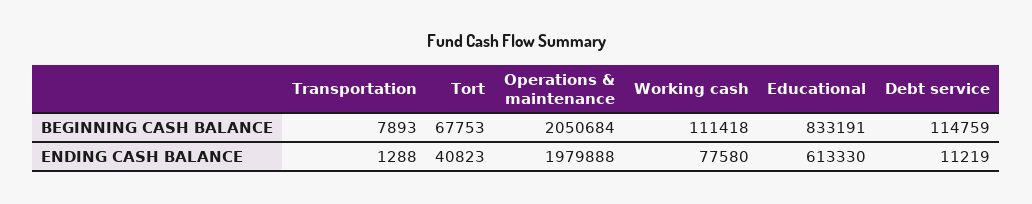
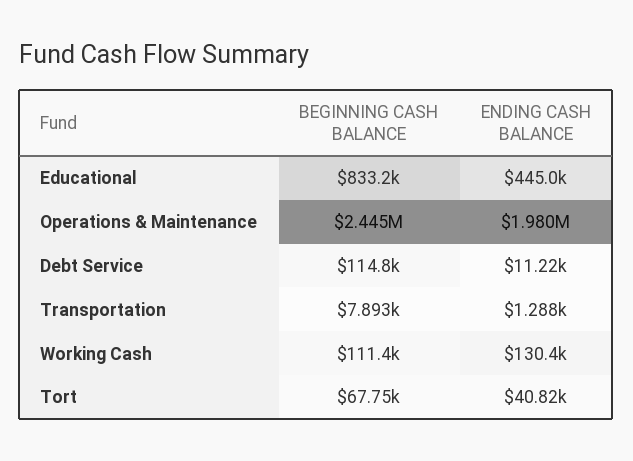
  {
    "Transportation": {
      "BEGINNING CASH BALANCE": 7893,
      "ENDING CASH BALANCE": 1288
    },
    "Tort": {
      "BEGINNING CASH BALANCE": 67753,
      "ENDING CASH BALANCE": 40823
    },
    "Operations & maintenance": {
-     "BEGINNING CASH BALANCE": 2050684,
+     "BEGINNING CASH BALANCE": 2445000,
      "ENDING CASH BALANCE": 1979888
    },
    "Working cash": {
      "BEGINNING CASH BALANCE": 111418,
-     "ENDING CASH BALANCE": 77580
+     "ENDING CASH BALANCE": 130400
    },
    "Educational": {
      "BEGINNING CASH BALANCE": 833191,
-     "ENDING CASH BALANCE": 613330
+     "ENDING CASH BALANCE": 445000
    },
    "Debt service": {
      "BEGINNING CASH BALANCE": 114759,
      "ENDING CASH BALANCE": 11219
    }
  }

